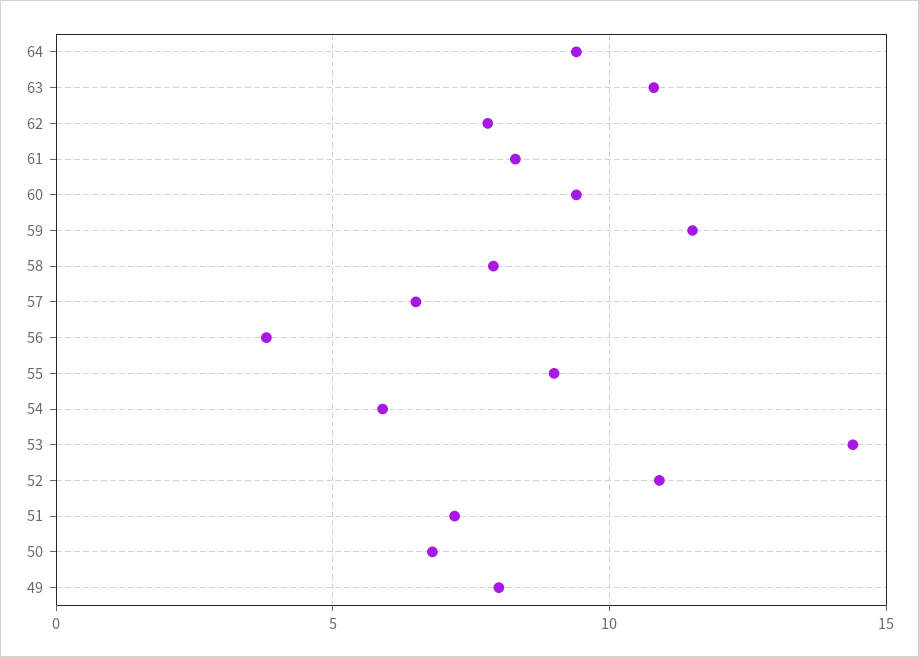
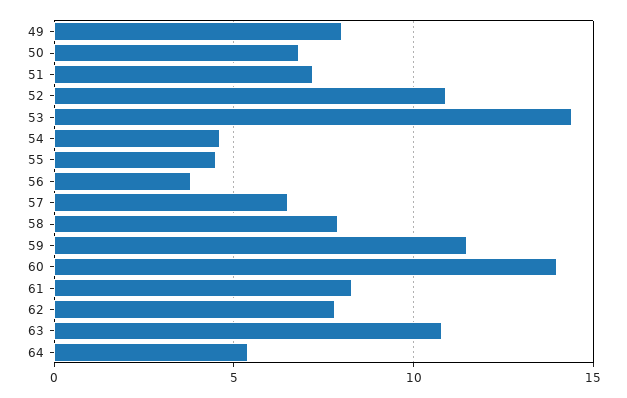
  {
-   "64": 9.5,
+   "64": 5.5,
    "63": 11,
    "62": 8,
    "61": 8.5,
-   "60": 9.5,
+   "60": 14,
    "59": 11.5,
    "58": 8,
    "57": 6.5,
    "56": 4,
-   "55": 9,
+   "55": 4.5,
-   "54": 6,
+   "54": 4.5,
    "53": 14.5,
    "52": 11,
    "51": 7,
    "50": 7,
    "49": 8
  }

